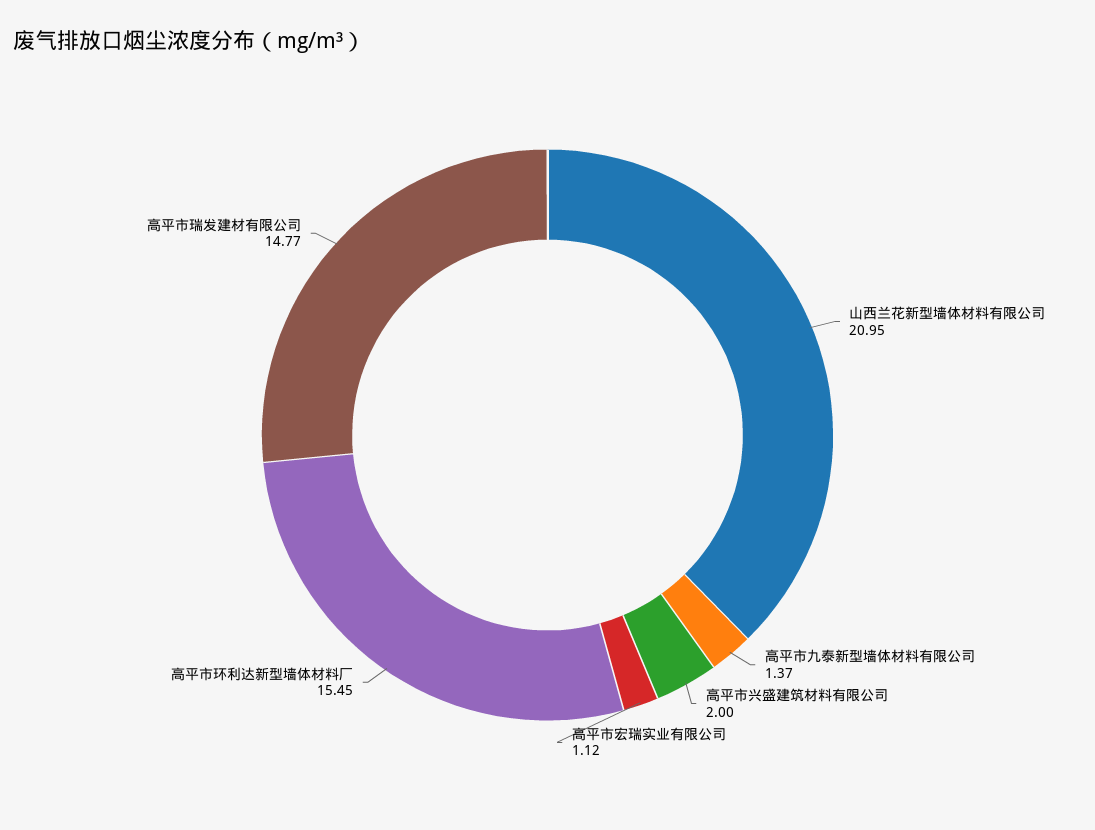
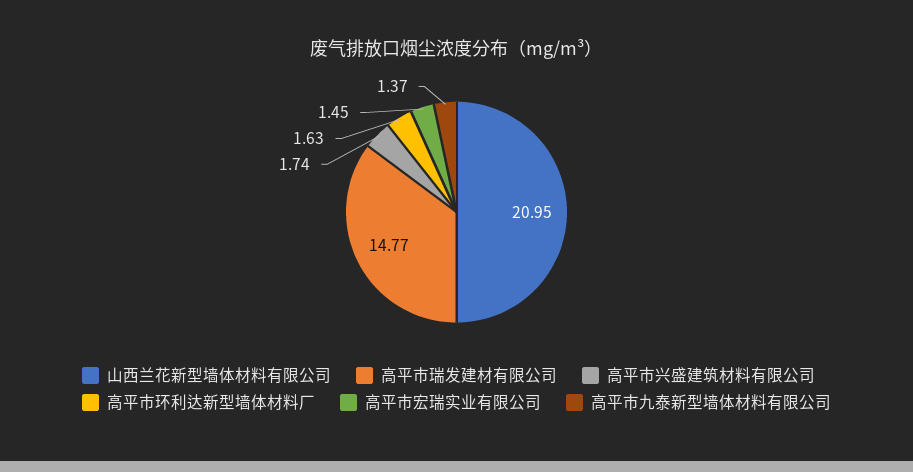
  {
    "山西兰花新型墙体材料有限公司": 20.95,
    "高平市九泰新型墙体材料有限公司": 1.37,
-   "高平市兴盛建筑材料有限公司": 2,
+   "高平市兴盛建筑材料有限公司": 1.74,
-   "高平市宏瑞实业有限公司": 1.12,
+   "高平市宏瑞实业有限公司": 1.45,
-   "高平市环利达新型墙体材料厂": 15.45,
+   "高平市环利达新型墙体材料厂": 1.63,
    "高平市瑞发建材有限公司": 14.77
  }

